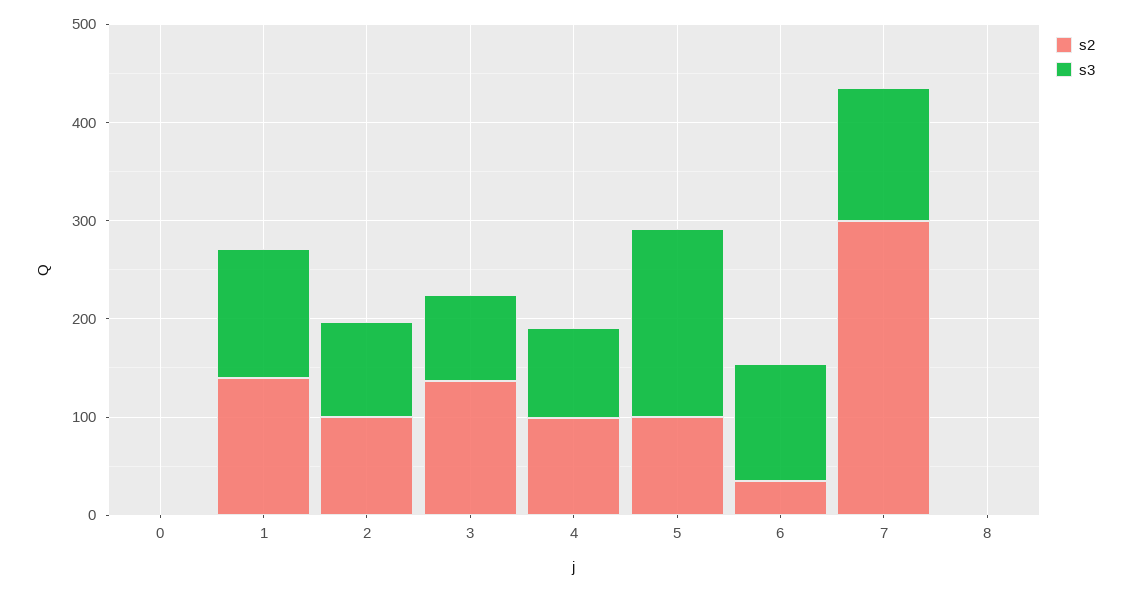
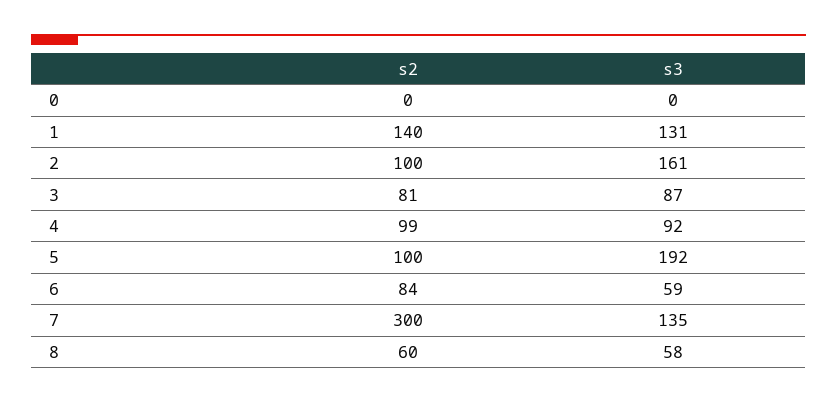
  {
    "s2": {
      "0": 0,
      "1": 140,
      "2": 100,
-     "3": 140,
+     "3": 81,
      "4": 99,
      "5": 100,
-     "6": 40,
+     "6": 84,
      "7": 300,
-     "8": 0
+     "8": 60
    },
    "s3": {
      "0": 0,
      "1": 131,
-     "2": 100,
+     "2": 161,
      "3": 87,
      "4": 92,
      "5": 192,
-     "6": 120,
+     "6": 59,
      "7": 135,
-     "8": 0
+     "8": 58
    }
  }

